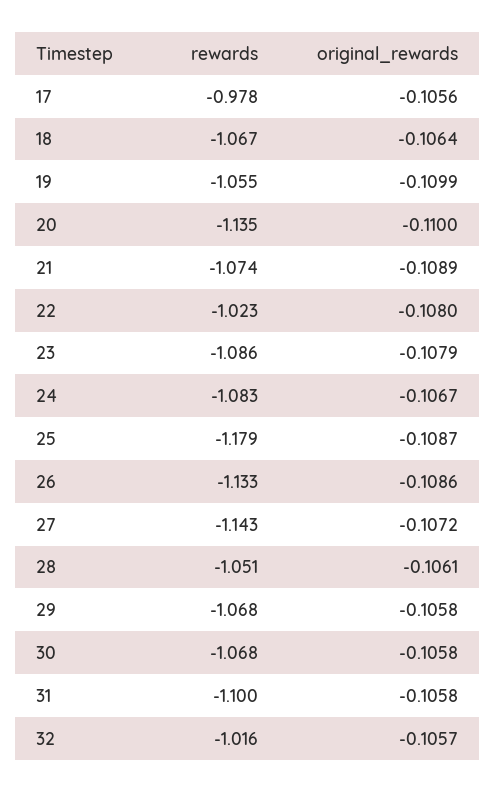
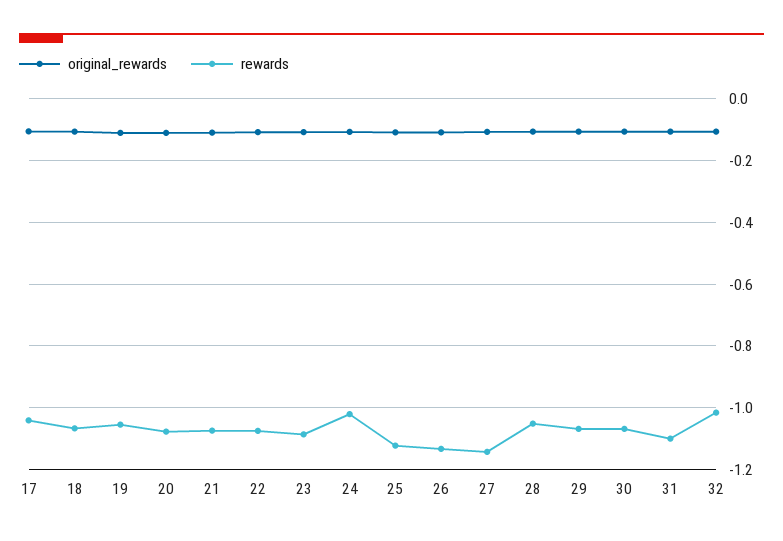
  {
    "rewards": {
-     "17": -0.978,
+     "17": -1.04,
      "18": -1.067,
      "19": -1.055,
-     "20": -1.135,
+     "20": -1.08,
      "21": -1.074,
-     "22": -1.023,
+     "22": -1.08,
      "23": -1.086,
-     "24": -1.083,
+     "24": -1.02,
-     "25": -1.179,
+     "25": -1.12,
      "26": -1.133,
      "27": -1.143,
      "28": -1.051,
      "29": -1.068,
      "30": -1.068,
      "31": -1.1,
      "32": -1.016
    },
    "original_rewards": {
      "17": -0.1056,
      "18": -0.1064,
      "19": -0.1099,
      "20": -0.11,
      "21": -0.1089,
      "22": -0.108,
      "23": -0.1079,
      "24": -0.1067,
      "25": -0.1087,
      "26": -0.1086,
      "27": -0.1072,
      "28": -0.1061,
      "29": -0.1058,
      "30": -0.1058,
      "31": -0.1058,
      "32": -0.1057
    }
  }

